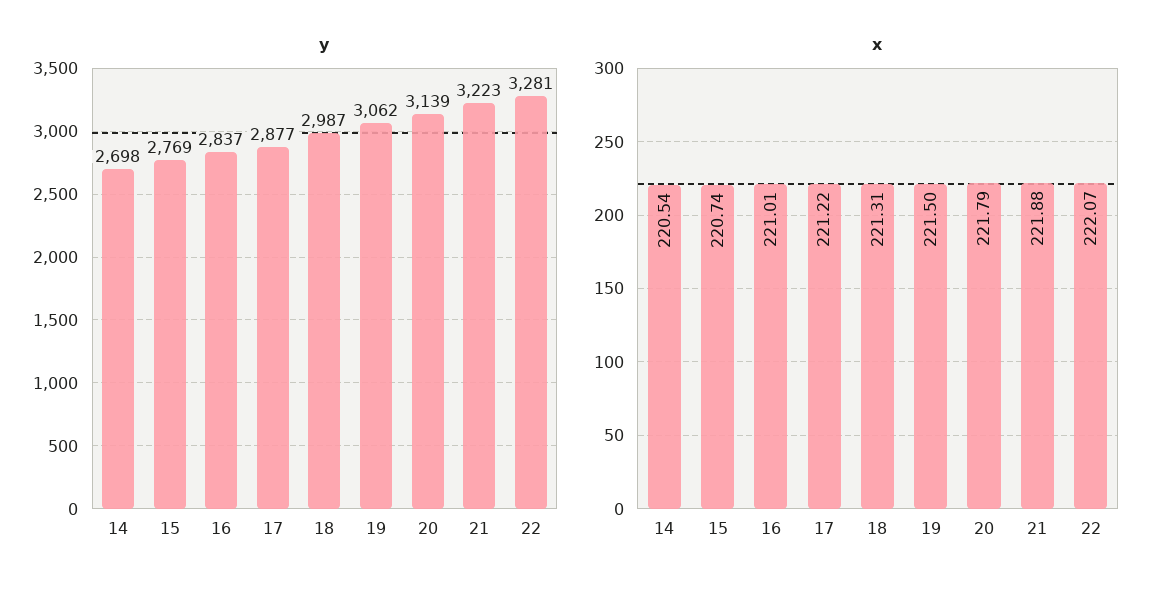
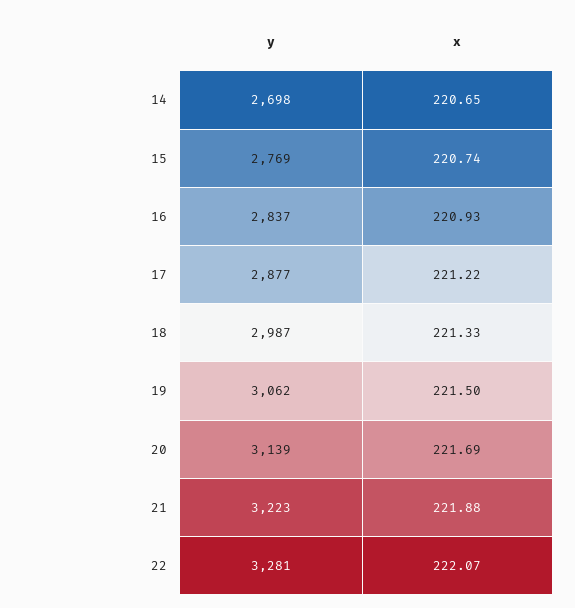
  {
    "y": {
      "14": 2698,
      "15": 2769,
      "16": 2837,
      "17": 2877,
      "18": 2987,
      "19": 3062,
      "20": 3139,
      "21": 3223,
      "22": 3281
    },
    "x": {
-     "14": 220.54,
+     "14": 220.65,
      "15": 220.74,
-     "16": 221.01,
+     "16": 220.93,
      "17": 221.22,
-     "18": 221.31,
+     "18": 221.33,
      "19": 221.5,
-     "20": 221.79,
+     "20": 221.69,
      "21": 221.88,
      "22": 222.07
    }
  }

